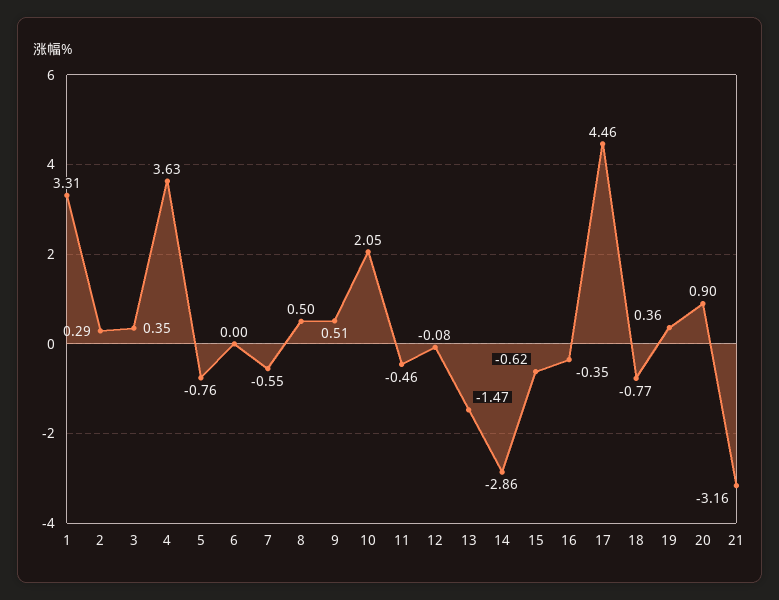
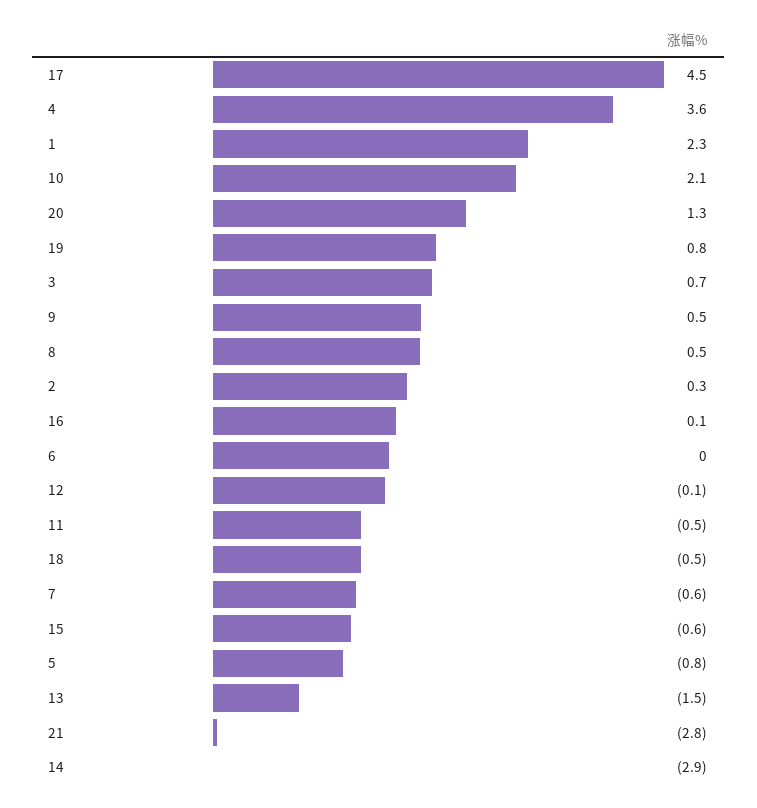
  {
-   "1": 3.31,
+   "1": 2.3,
    "2": 0.29,
-   "3": 0.35,
+   "3": 0.7,
    "4": 3.63,
    "5": -0.76,
    "6": 0,
    "7": -0.55,
    "8": 0.5,
    "9": 0.51,
    "10": 2.05,
    "11": -0.46,
    "12": -0.08,
    "13": -1.47,
    "14": -2.86,
    "15": -0.62,
-   "16": -0.35,
+   "16": 0.1,
    "17": 4.46,
-   "18": -0.77,
+   "18": -0.5,
-   "19": 0.36,
+   "19": 0.8,
-   "20": 0.9,
+   "20": 1.3,
-   "21": -3.16
+   "21": -2.8
  }

